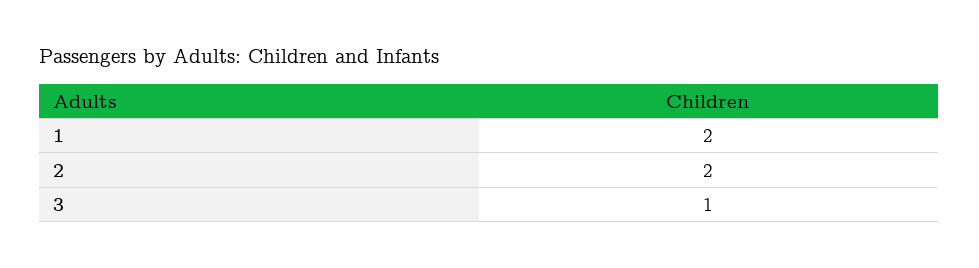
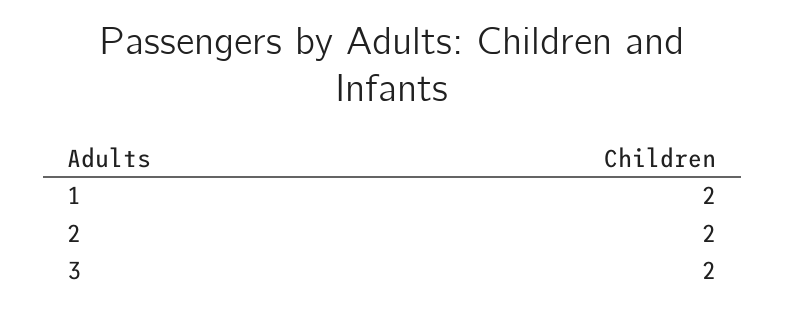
  {
    "1": 2,
    "2": 2,
-   "3": 1
+   "3": 2
  }

